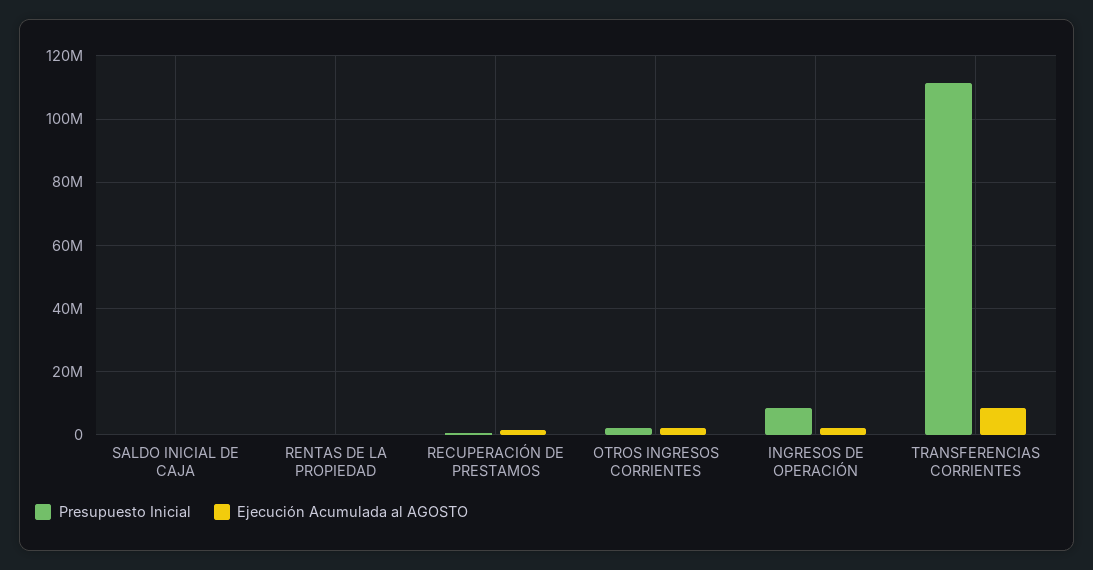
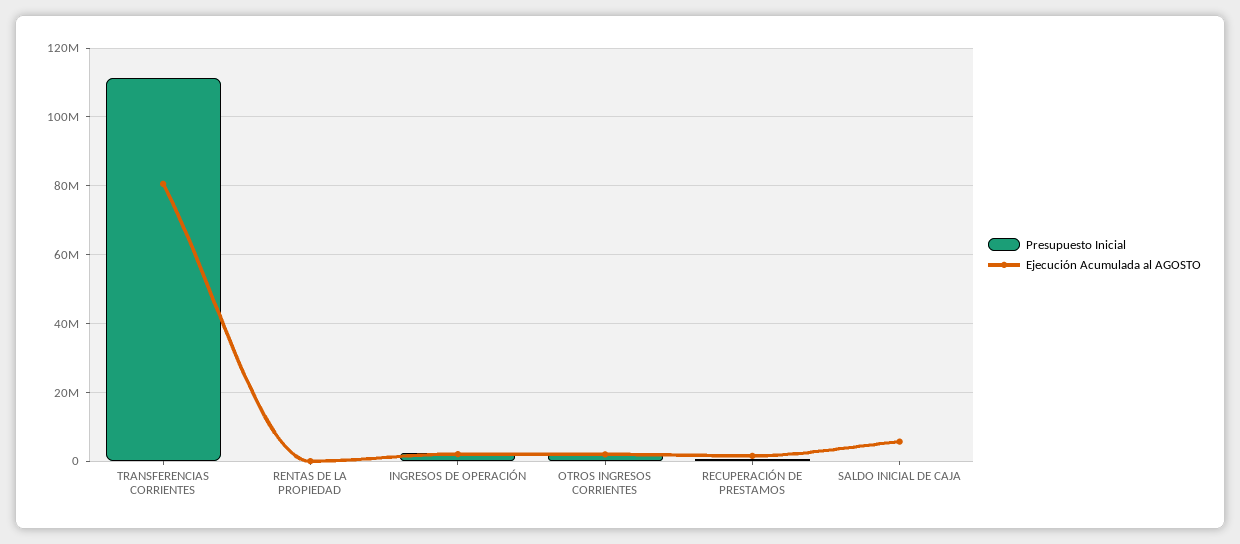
  {
    "Presupuesto Inicial": {
      "SALDO INICIAL DE CAJA": 0,
      "RENTAS DE LA PROPIEDAD": 0,
      "RECUPERACIÓN DE PRESTAMOS": 0,
      "OTROS INGRESOS CORRIENTES": 2000000,
-     "INGRESOS DE OPERACIÓN": 8000000,
+     "INGRESOS DE OPERACIÓN": 2000000,
      "TRANSFERENCIAS CORRIENTES": 112000000
    },
    "Ejecución Acumulada al AGOSTO": {
-     "SALDO INICIAL DE CAJA": 0,
+     "SALDO INICIAL DE CAJA": 6000000,
      "RENTAS DE LA PROPIEDAD": 0,
      "RECUPERACIÓN DE PRESTAMOS": 2000000,
      "OTROS INGRESOS CORRIENTES": 2000000,
      "INGRESOS DE OPERACIÓN": 2000000,
-     "TRANSFERENCIAS CORRIENTES": 8000000
+     "TRANSFERENCIAS CORRIENTES": 80000000
    }
  }

